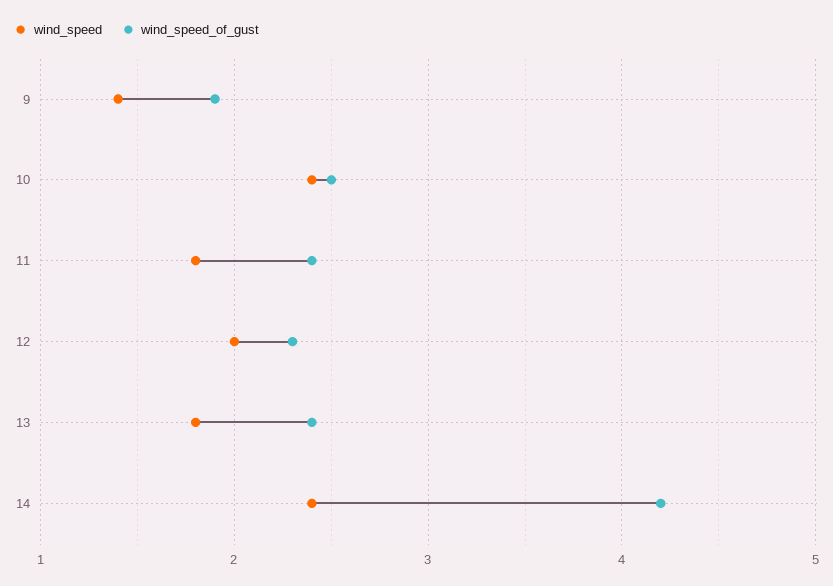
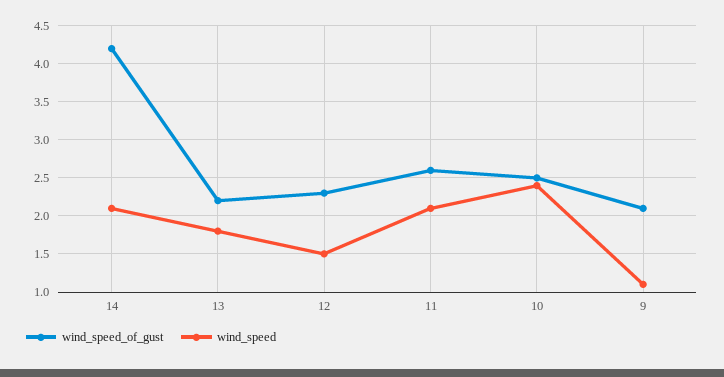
  {
    "wind_speed": {
-     "9": 1.4,
+     "9": 1.1,
      "10": 2.4,
-     "11": 1.8,
+     "11": 2.1,
-     "12": 2,
+     "12": 1.5,
      "13": 1.8,
-     "14": 2.4
+     "14": 2.1
    },
    "wind_speed_of_gust": {
-     "9": 1.9,
+     "9": 2.1,
      "10": 2.5,
-     "11": 2.4,
+     "11": 2.6,
      "12": 2.3,
-     "13": 2.4,
+     "13": 2.2,
      "14": 4.2
    }
  }

